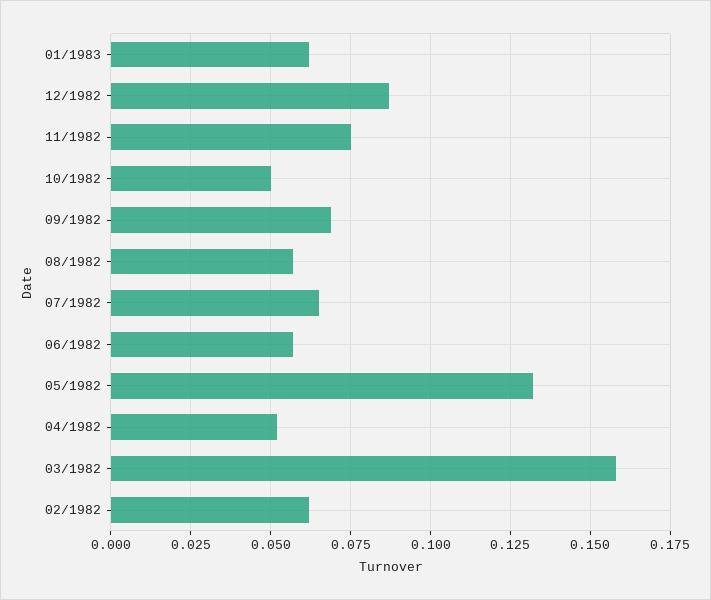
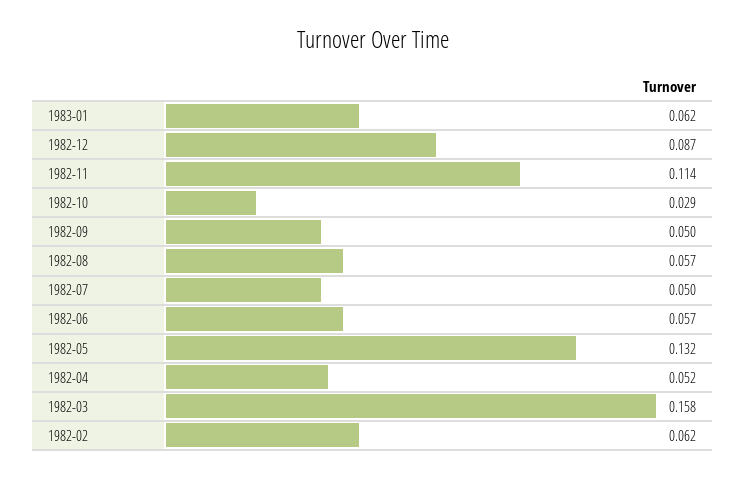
  {
    "01/1983": 0.062,
    "12/1982": 0.087,
-   "11/1982": 0.075,
+   "11/1982": 0.114,
-   "10/1982": 0.05,
+   "10/1982": 0.029,
-   "09/1982": 0.07,
+   "09/1982": 0.05,
    "08/1982": 0.057,
-   "07/1982": 0.065,
+   "07/1982": 0.05,
    "06/1982": 0.057,
    "05/1982": 0.132,
    "04/1982": 0.052,
    "03/1982": 0.158,
    "02/1982": 0.062
  }

